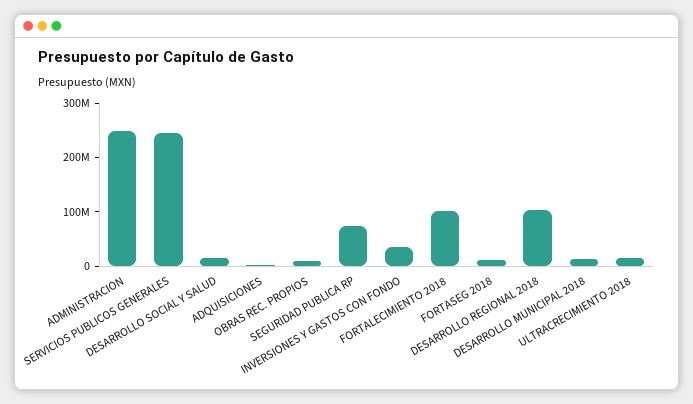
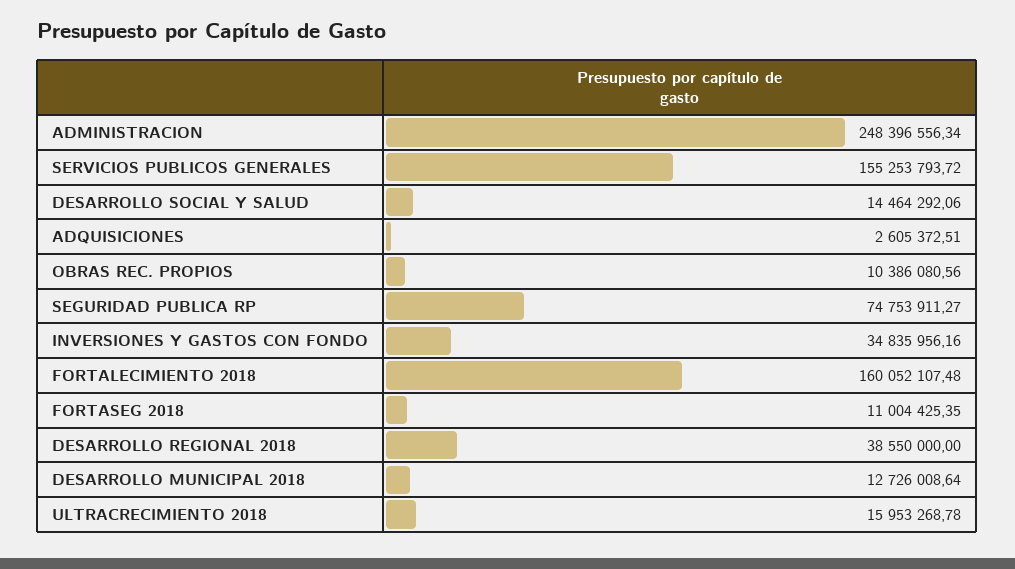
  {
    "ADMINISTRACION": 248396556.34,
-   "SERVICIOS PUBLICOS GENERALES": 240000000,
+   "SERVICIOS PUBLICOS GENERALES": 155253793.72,
    "DESARROLLO SOCIAL Y SALUD": 14464292.06,
    "ADQUISICIONES": 2605372.51,
    "OBRAS REC. PROPIOS": 10386080.56,
    "SEGURIDAD PUBLICA RP": 74753911.27,
    "INVERSIONES Y GASTOS CON FONDO": 34835956.16,
-   "FORTALECIMIENTO 2018": 100000000,
+   "FORTALECIMIENTO 2018": 160052107.48,
    "FORTASEG 2018": 11004425.35,
-   "DESARROLLO REGIONAL 2018": 100000000,
+   "DESARROLLO REGIONAL 2018": 38550000,
    "DESARROLLO MUNICIPAL 2018": 12726008.64,
    "ULTRACRECIMIENTO 2018": 15953268.78
  }

